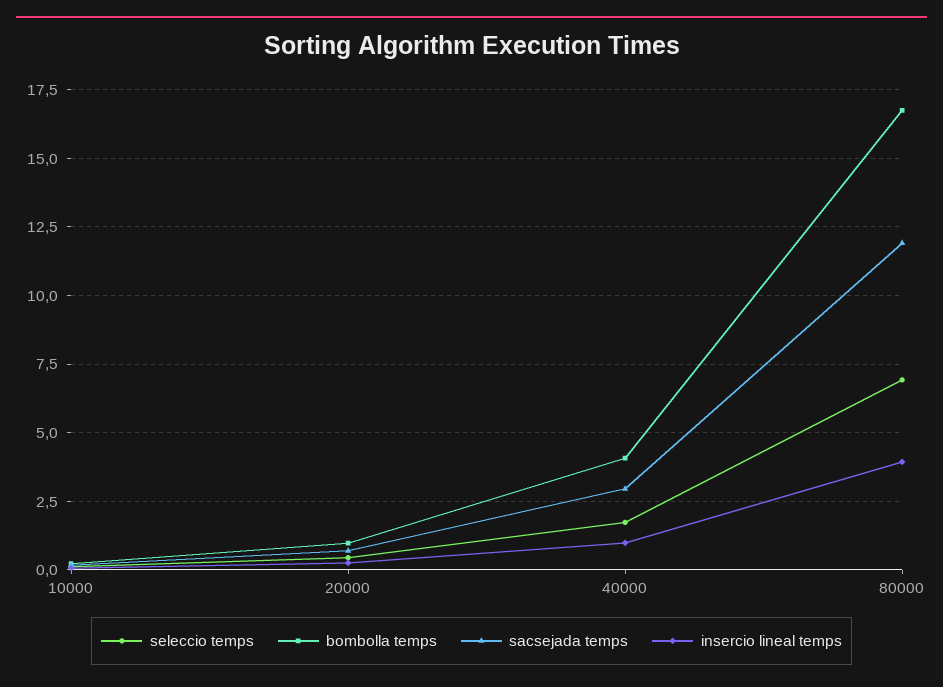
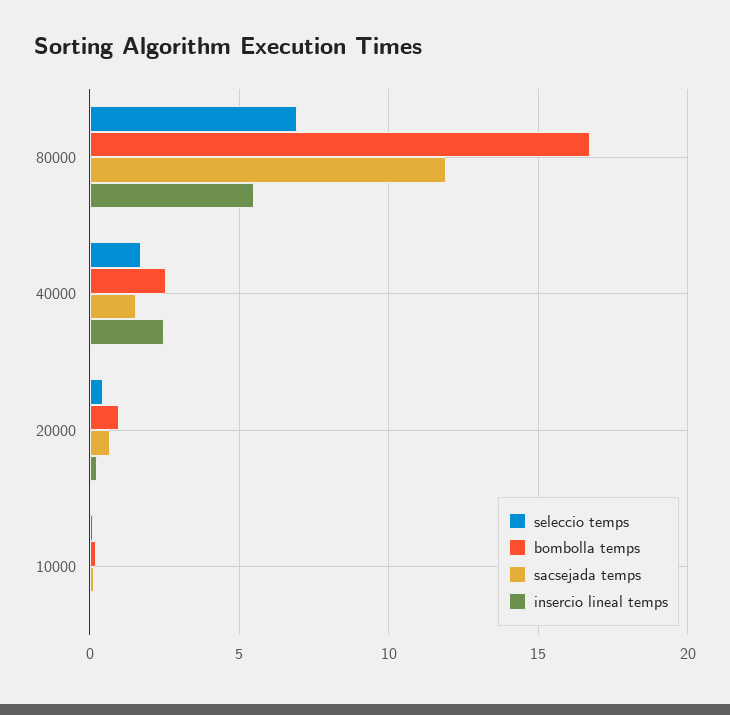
  {
    "seleccio temps": {
      "10000": 0,
      "20000": 0.5,
      "40000": 1.75,
      "80000": 7
    },
    "bombolla temps": {
      "10000": 0.25,
      "20000": 1,
-     "40000": 4,
+     "40000": 2.5,
      "80000": 16.75
    },
    "sacsejada temps": {
      "10000": 0.25,
      "20000": 0.75,
-     "40000": 3,
+     "40000": 1.5,
      "80000": 12
    },
    "insercio lineal temps": {
      "10000": 0,
      "20000": 0.25,
-     "40000": 1,
+     "40000": 2.5,
-     "80000": 4
+     "80000": 5.5
    }
  }

